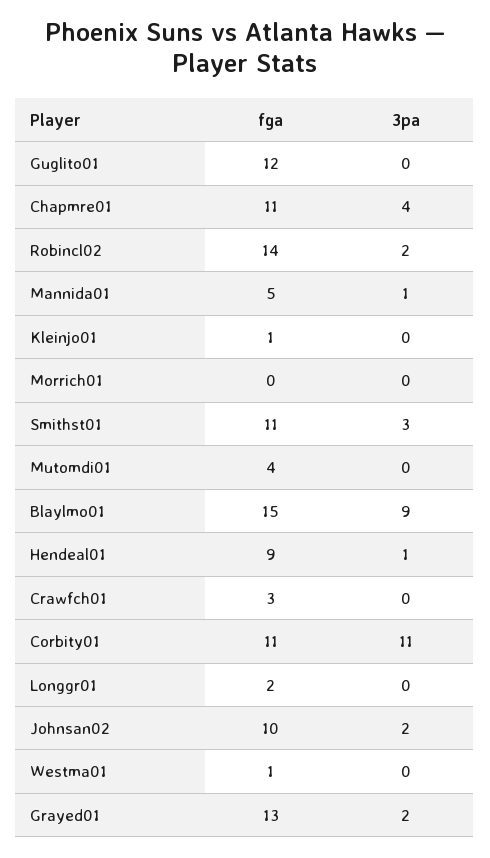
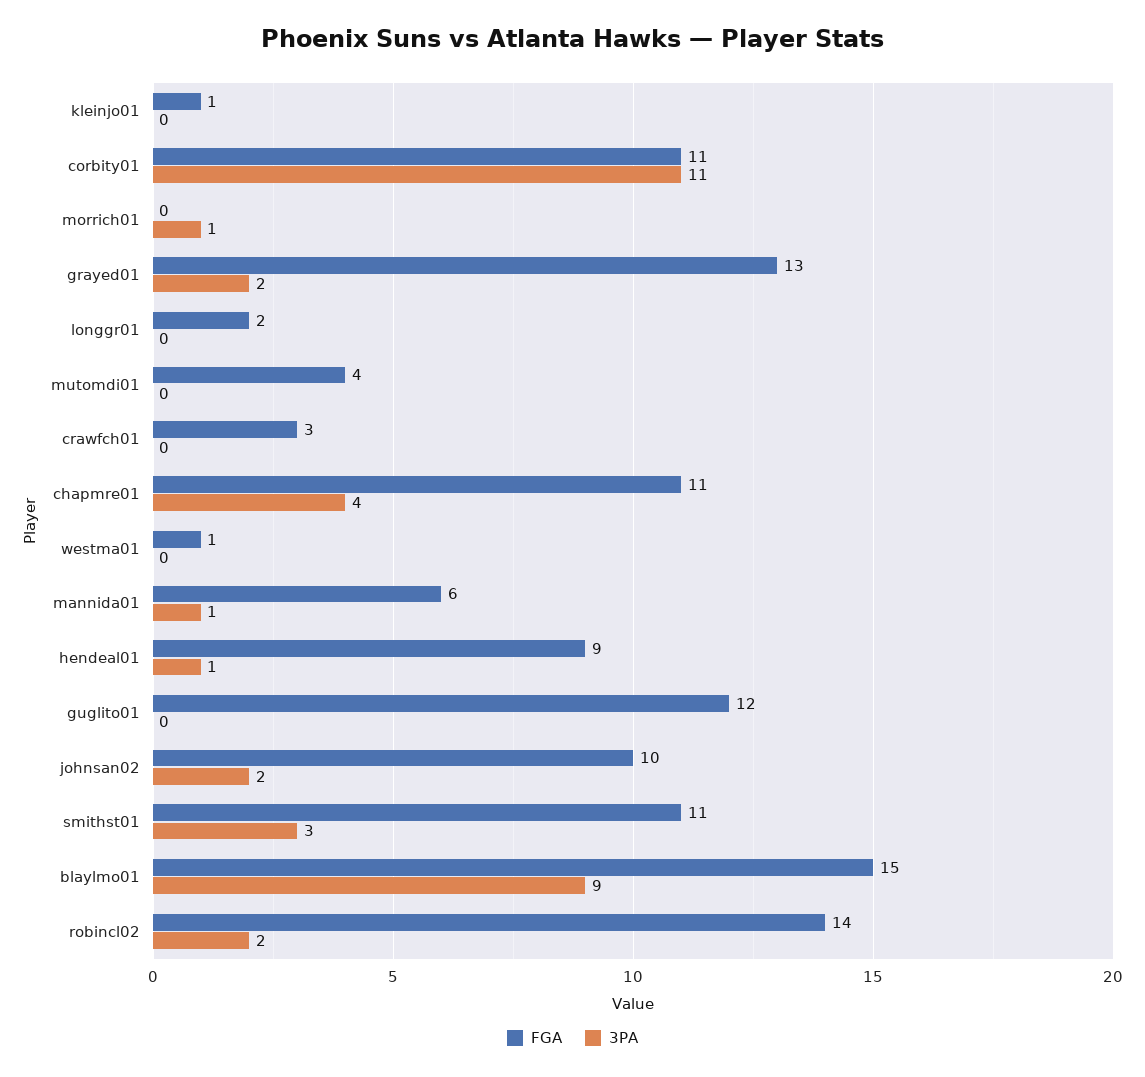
  {
    "fga": {
      "Guglito01": 12,
      "Chapmre01": 11,
      "Robincl02": 14,
-     "Mannida01": 5,
+     "Mannida01": 6,
      "Kleinjo01": 1,
      "Morrich01": 0,
      "Smithst01": 11,
      "Mutomdi01": 4,
      "Blaylmo01": 15,
      "Hendeal01": 9,
      "Crawfch01": 3,
      "Corbity01": 11,
      "Longgr01": 2,
      "Johnsan02": 10,
      "Westma01": 1,
      "Grayed01": 13
    },
    "3pa": {
      "Guglito01": 0,
      "Chapmre01": 4,
      "Robincl02": 2,
      "Mannida01": 1,
      "Kleinjo01": 0,
-     "Morrich01": 0,
+     "Morrich01": 1,
      "Smithst01": 3,
      "Mutomdi01": 0,
      "Blaylmo01": 9,
      "Hendeal01": 1,
      "Crawfch01": 0,
      "Corbity01": 11,
      "Longgr01": 0,
      "Johnsan02": 2,
      "Westma01": 0,
      "Grayed01": 2
    }
  }

